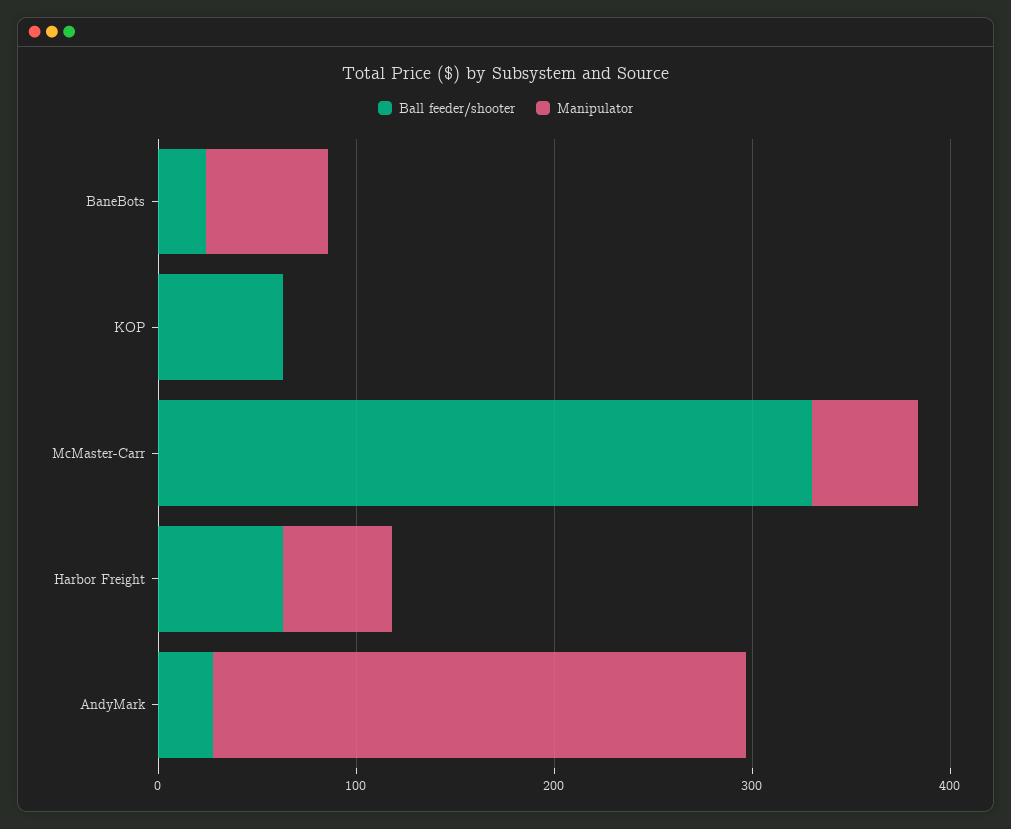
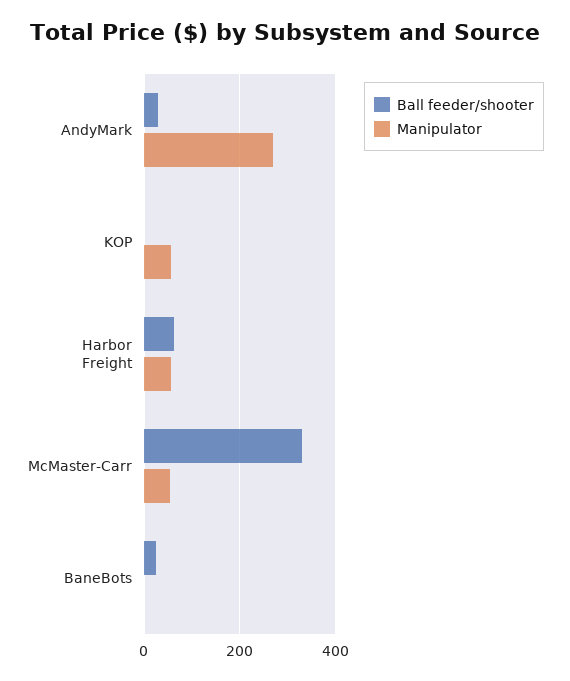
  {
    "Ball feeder/shooter": {
      "BaneBots": 20,
-     "KOP": 60,
+     "KOP": 0,
      "McMaster-Carr": 340,
      "Harbor Freight": 60,
      "AndyMark": 20
    },
    "Manipulator": {
-     "BaneBots": 60,
+     "BaneBots": 0,
-     "KOP": 0,
+     "KOP": 60,
      "McMaster-Carr": 60,
      "Harbor Freight": 60,
      "AndyMark": 260
    }
  }

